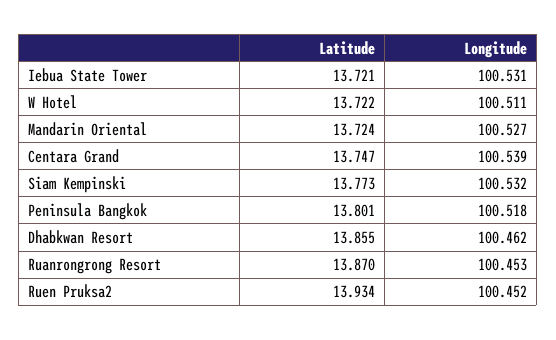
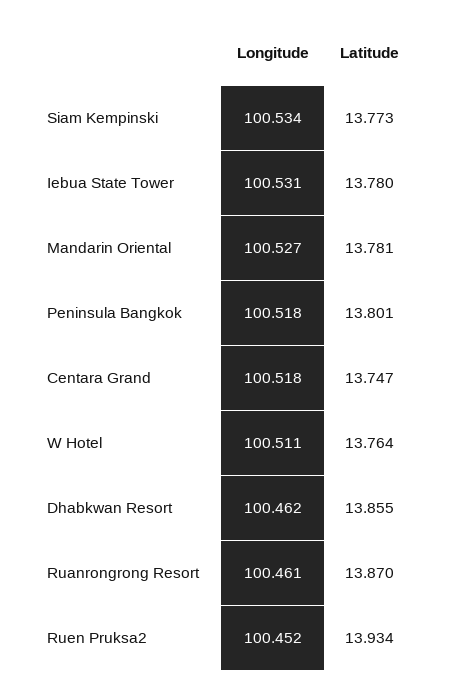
  {
    "Latitude": {
-     "Iebua State Tower": 13.721,
+     "Iebua State Tower": 13.78,
-     "W Hotel": 13.722,
+     "W Hotel": 13.764,
-     "Mandarin Oriental": 13.724,
+     "Mandarin Oriental": 13.781,
      "Centara Grand": 13.747,
      "Siam Kempinski": 13.773,
      "Peninsula Bangkok": 13.801,
      "Dhabkwan Resort": 13.855,
      "Ruanrongrong Resort": 13.87,
      "Ruen Pruksa2": 13.934
    },
    "Longitude": {
      "Iebua State Tower": 100.531,
      "W Hotel": 100.511,
      "Mandarin Oriental": 100.527,
-     "Centara Grand": 100.539,
+     "Centara Grand": 100.518,
-     "Siam Kempinski": 100.532,
+     "Siam Kempinski": 100.534,
      "Peninsula Bangkok": 100.518,
      "Dhabkwan Resort": 100.462,
-     "Ruanrongrong Resort": 100.453,
+     "Ruanrongrong Resort": 100.461,
      "Ruen Pruksa2": 100.452
    }
  }

